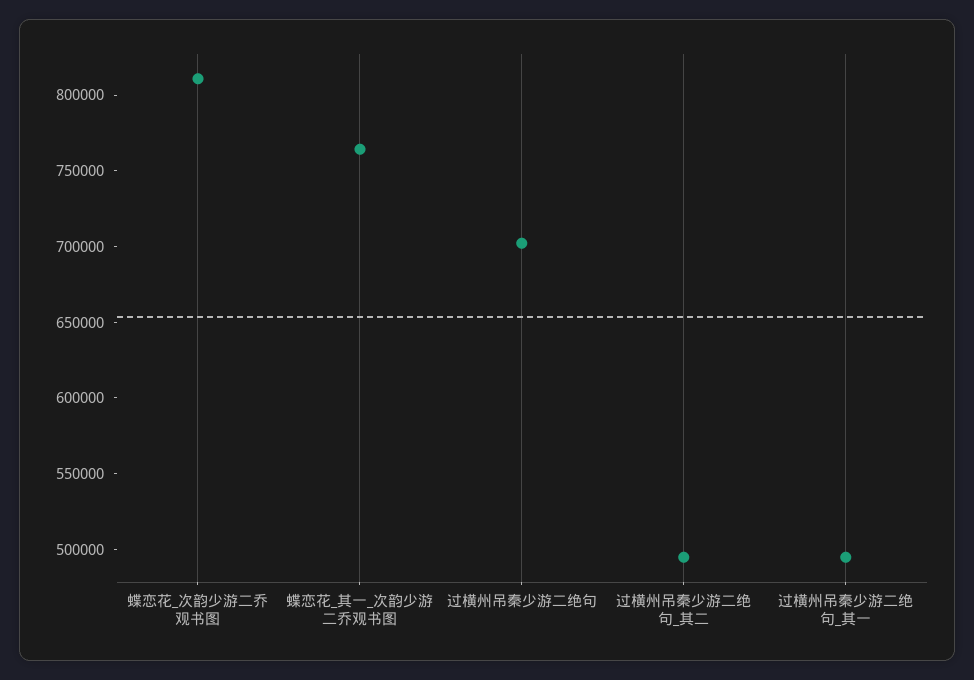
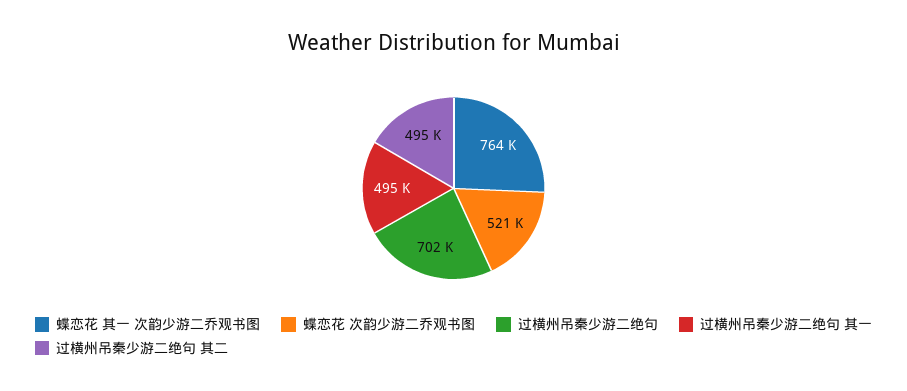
  {
-   "蝶恋花_次韵少游二乔观书图": 810000,
+   "蝶恋花_次韵少游二乔观书图": 521000,
    "蝶恋花_其一_次韵少游二乔观书图": 764000,
    "过横州吊秦少游二绝句": 702000,
    "过横州吊秦少游二绝句_其二": 495000,
    "过横州吊秦少游二绝句_其一": 495000
  }

